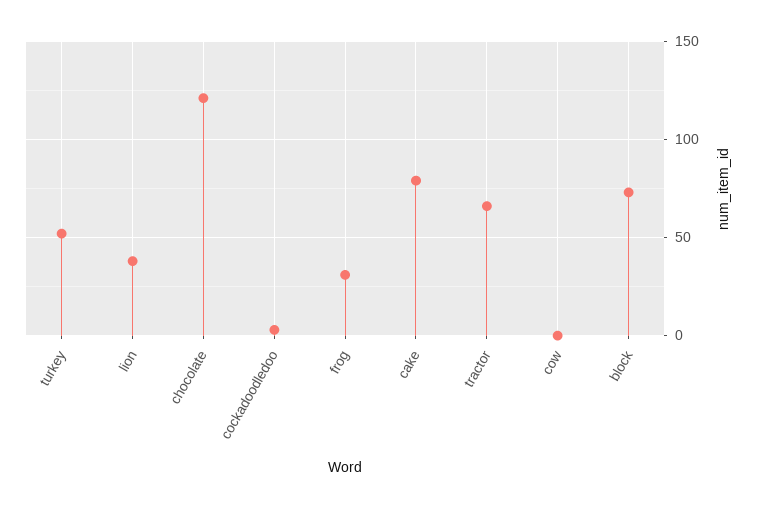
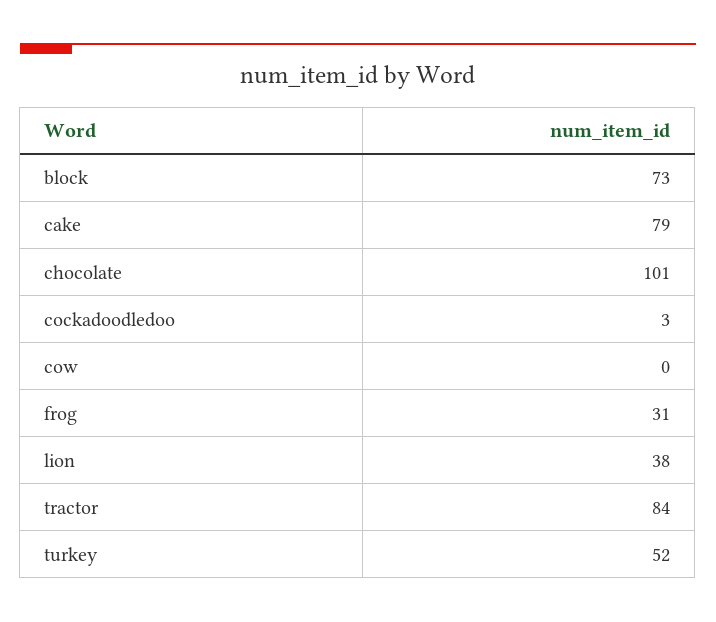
  {
    "turkey": 52,
    "lion": 38,
-   "chocolate": 120,
+   "chocolate": 101,
    "cockadoodledoo": 3,
    "frog": 31,
    "cake": 79,
-   "tractor": 65,
+   "tractor": 84,
    "cow": 0,
    "block": 73
  }

